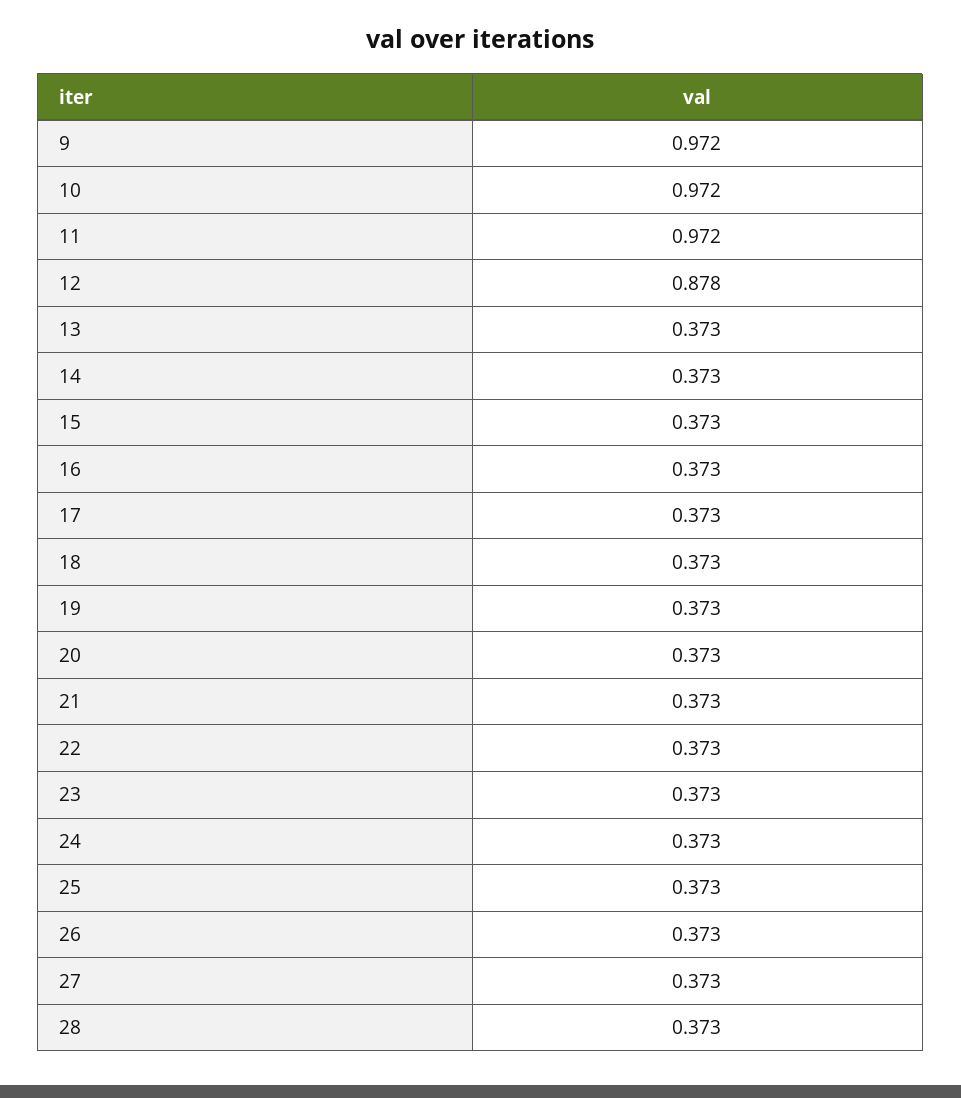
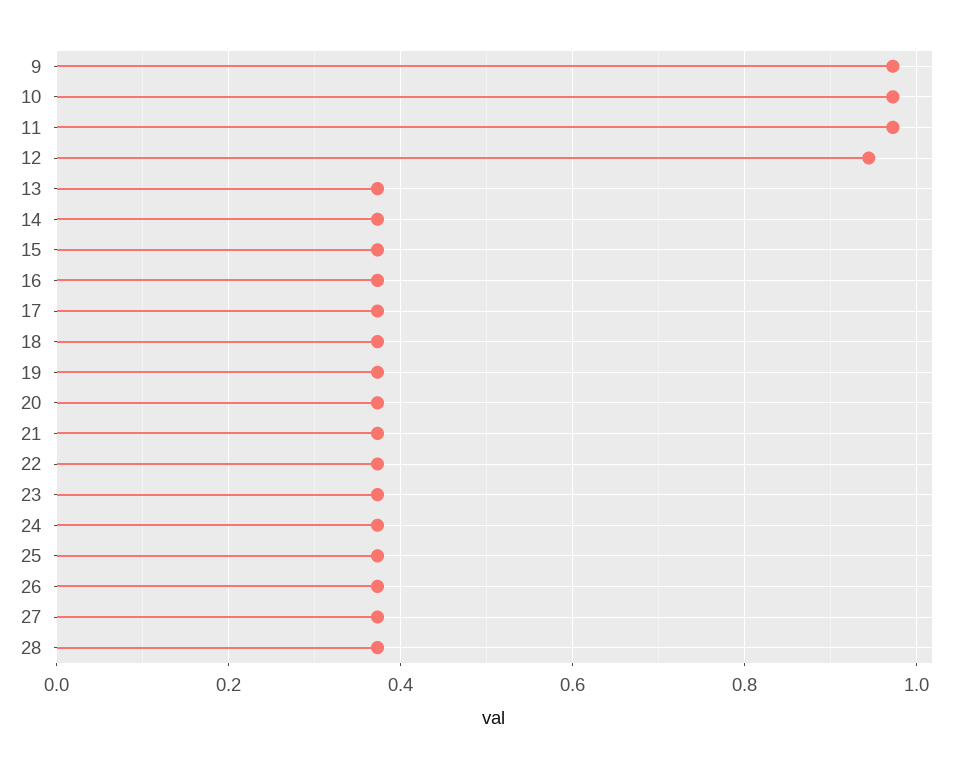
  {
    "9": 0.972,
    "10": 0.972,
    "11": 0.972,
-   "12": 0.878,
+   "12": 0.94,
    "13": 0.373,
    "14": 0.373,
    "15": 0.373,
    "16": 0.373,
    "17": 0.373,
    "18": 0.373,
    "19": 0.373,
    "20": 0.373,
    "21": 0.373,
    "22": 0.373,
    "23": 0.373,
    "24": 0.373,
    "25": 0.373,
    "26": 0.373,
    "27": 0.373,
    "28": 0.373
  }

